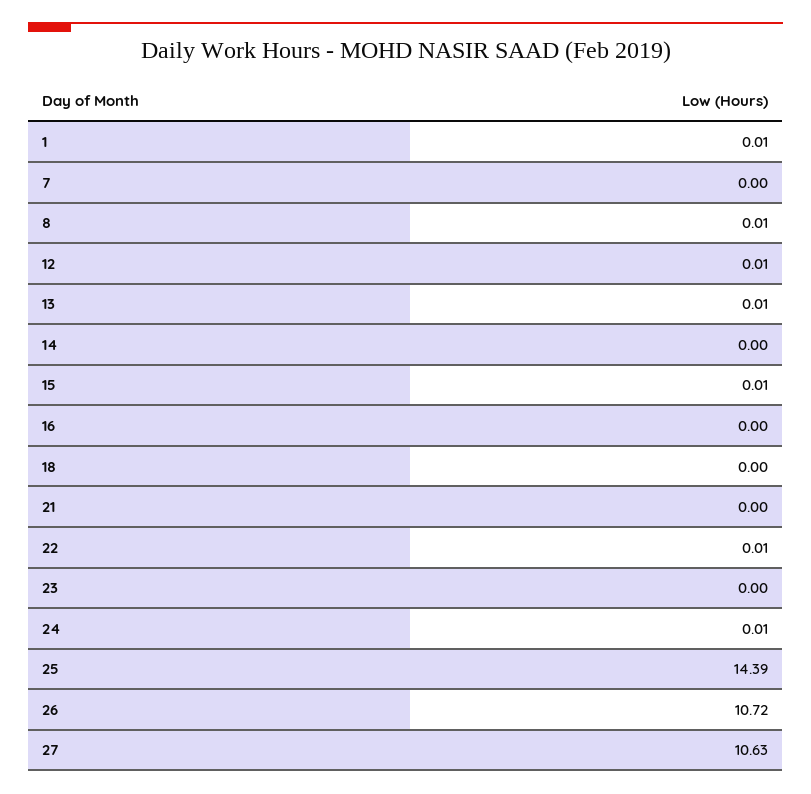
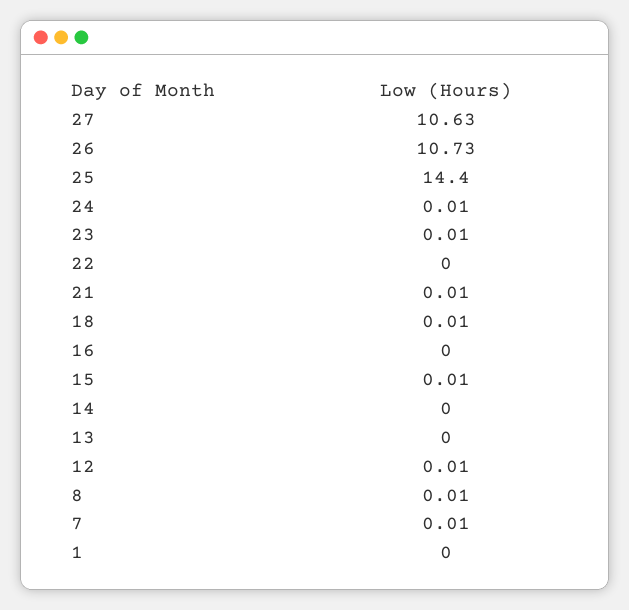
  {
-   "1": 0.01,
+   "1": 0,
-   "7": 0,
+   "7": 0.01,
    "8": 0.01,
    "12": 0.01,
-   "13": 0.01,
+   "13": 0,
    "14": 0,
    "15": 0.01,
    "16": 0,
-   "18": 0,
+   "18": 0.01,
-   "21": 0,
+   "21": 0.01,
-   "22": 0.01,
+   "22": 0,
-   "23": 0,
+   "23": 0.01,
    "24": 0.01,
-   "25": 14.39,
+   "25": 14.4,
-   "26": 10.72,
+   "26": 10.73,
    "27": 10.63
  }

